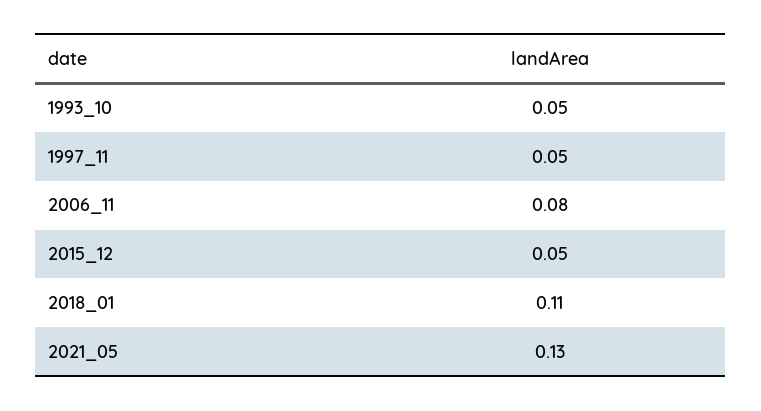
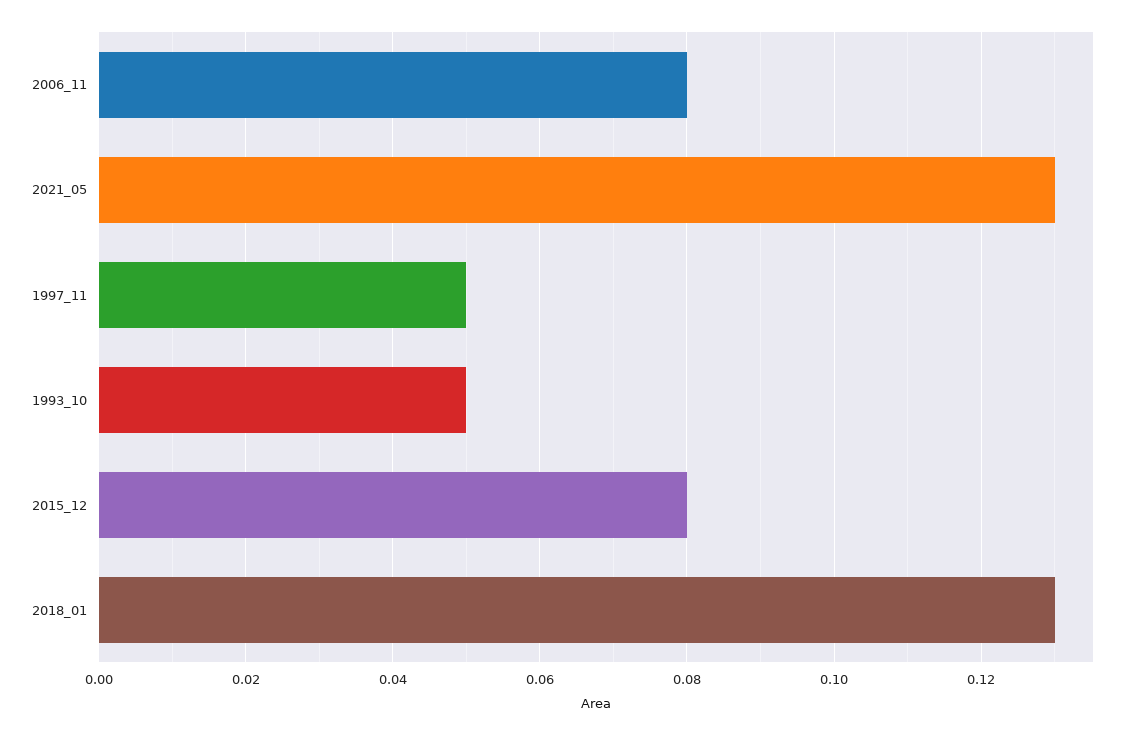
  {
    "1993_10": 0.05,
    "1997_11": 0.05,
    "2006_11": 0.08,
-   "2015_12": 0.05,
+   "2015_12": 0.08,
-   "2018_01": 0.11,
+   "2018_01": 0.13,
    "2021_05": 0.13
  }

